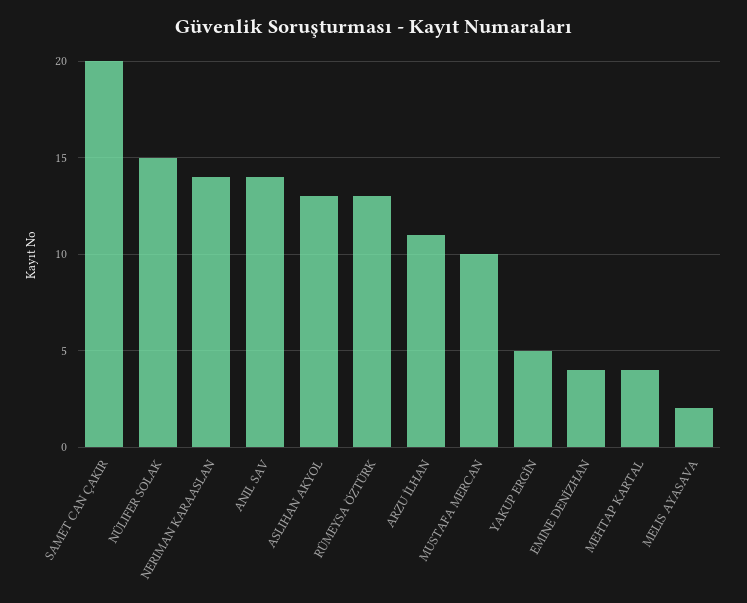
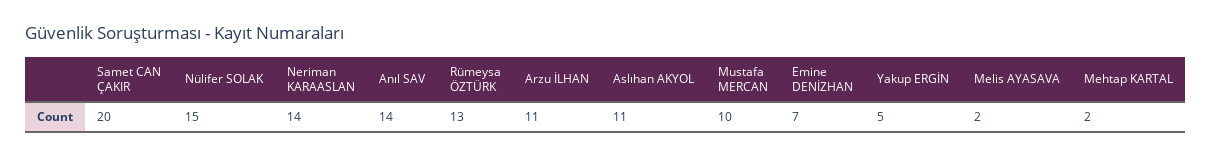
  {
    "SAMET CAN ÇAKIR": 20,
    "NÜLIFER SOLAK": 15,
    "NERIMAN KARAASLAN": 14,
    "ANIL SAV": 14,
-   "ASLIHAN AKYOL": 13,
+   "ASLIHAN AKYOL": 11,
    "RÜMEYSA ÖZTÜRK": 13,
    "ARZU İLHAN": 11,
    "MUSTAFA MERCAN": 10,
    "YAKUP ERGİN": 5,
-   "EMINE DENİZHAN": 4,
+   "EMINE DENİZHAN": 7,
-   "MEHTAP KARTAL": 4,
+   "MEHTAP KARTAL": 2,
    "MELIS AYASAVA": 2
  }

